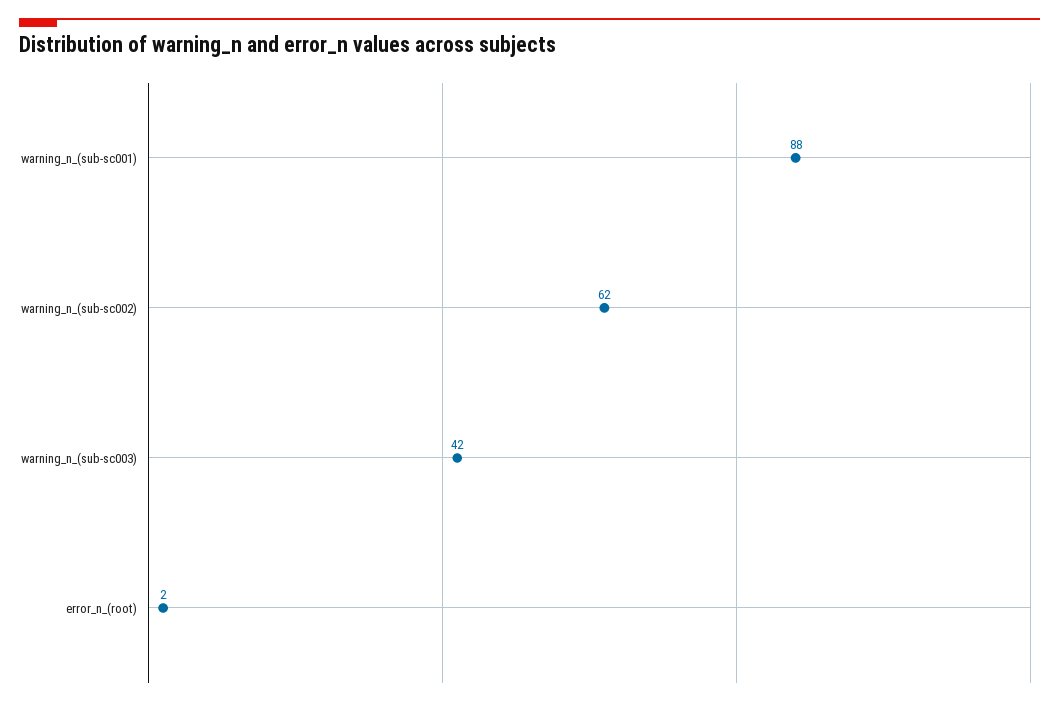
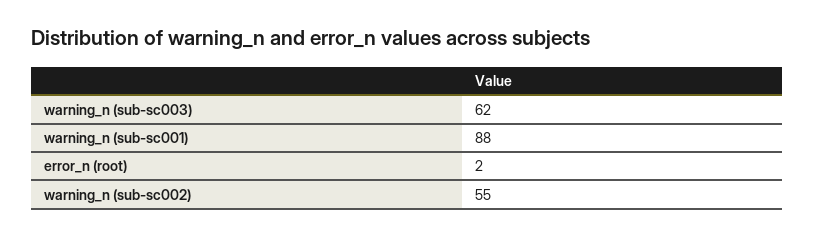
  {
    "warning_n_(sub-sc001)": 88,
-   "warning_n_(sub-sc002)": 62,
+   "warning_n_(sub-sc002)": 55,
-   "warning_n_(sub-sc003)": 42,
+   "warning_n_(sub-sc003)": 62,
    "error_n_(root)": 2
  }

